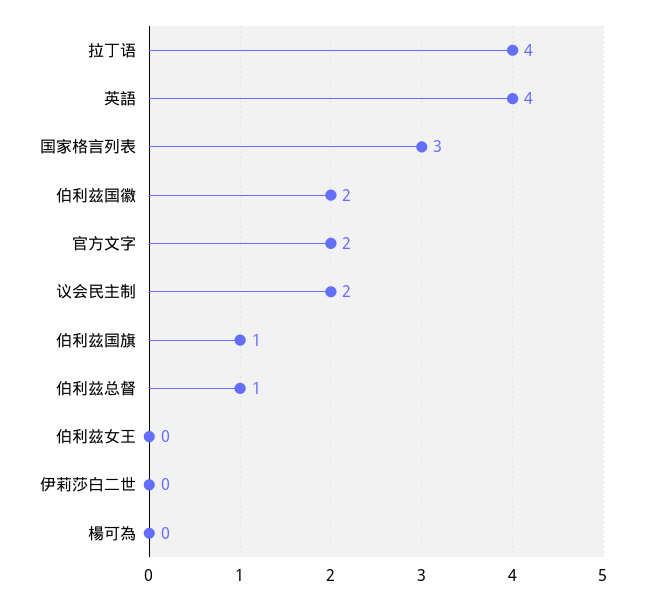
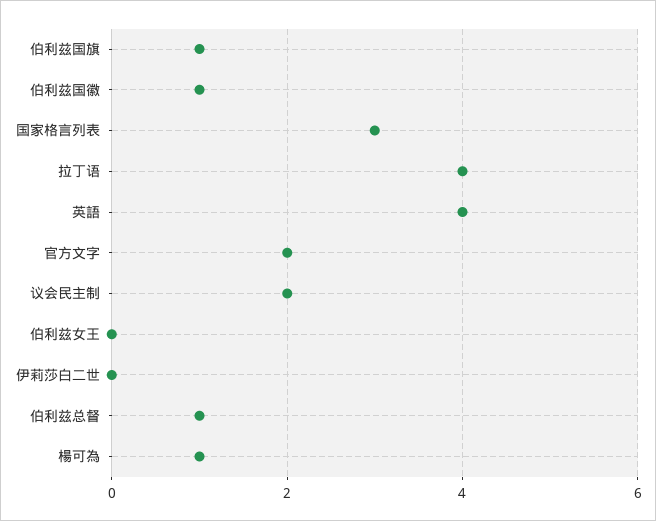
  {
    "拉丁语": 4,
    "英語": 4,
    "国家格言列表": 3,
-   "伯利兹国徽": 2,
+   "伯利兹国徽": 1,
    "官方文字": 2,
    "议会民主制": 2,
    "伯利兹国旗": 1,
    "伯利兹总督": 1,
    "伯利兹女王": 0,
    "伊莉莎白二世": 0,
-   "楊可為": 0
+   "楊可為": 1
  }

